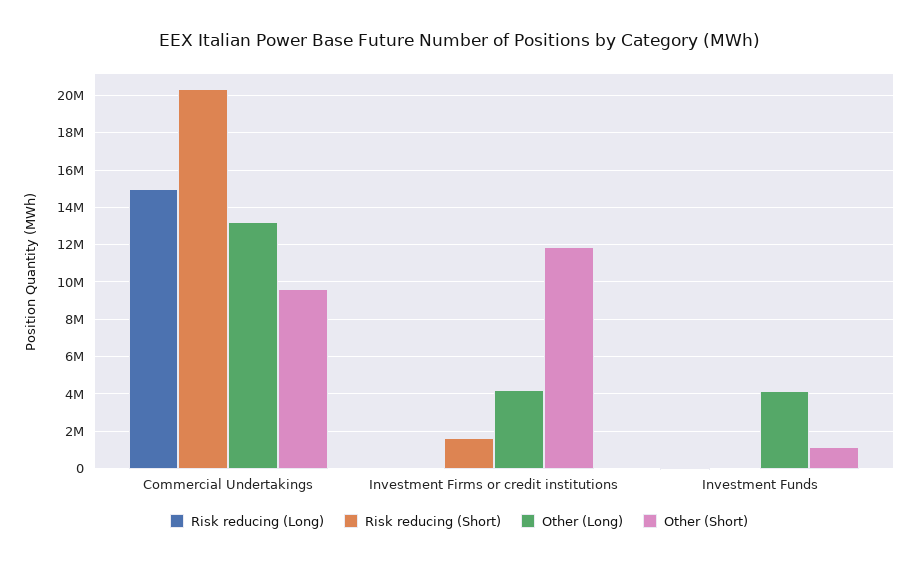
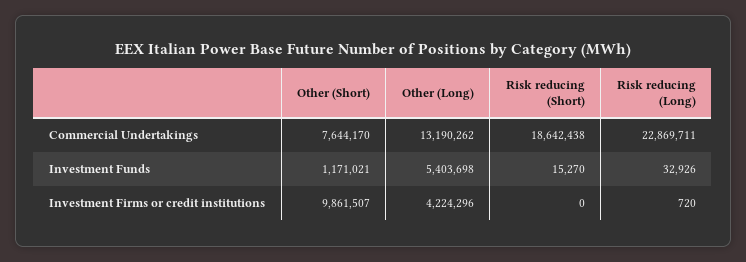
  {
    "Risk reducing (Long)": {
-     "Commercial Undertakings": 15000000,
+     "Commercial Undertakings": 22869711,
      "Investment Firms or credit institutions": 720,
      "Investment Funds": 32926
    },
    "Risk reducing (Short)": {
-     "Commercial Undertakings": 20500000,
+     "Commercial Undertakings": 18642438,
-     "Investment Firms or credit institutions": 1500000,
+     "Investment Firms or credit institutions": 0,
      "Investment Funds": 15270
    },
    "Other (Long)": {
      "Commercial Undertakings": 13190262,
      "Investment Firms or credit institutions": 4224296,
-     "Investment Funds": 4000000
+     "Investment Funds": 5403698
    },
    "Other (Short)": {
-     "Commercial Undertakings": 9500000,
+     "Commercial Undertakings": 7644170,
-     "Investment Firms or credit institutions": 12000000,
+     "Investment Firms or credit institutions": 9861507,
      "Investment Funds": 1171021
    }
  }

